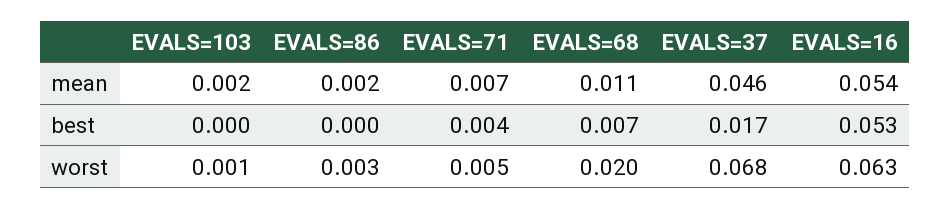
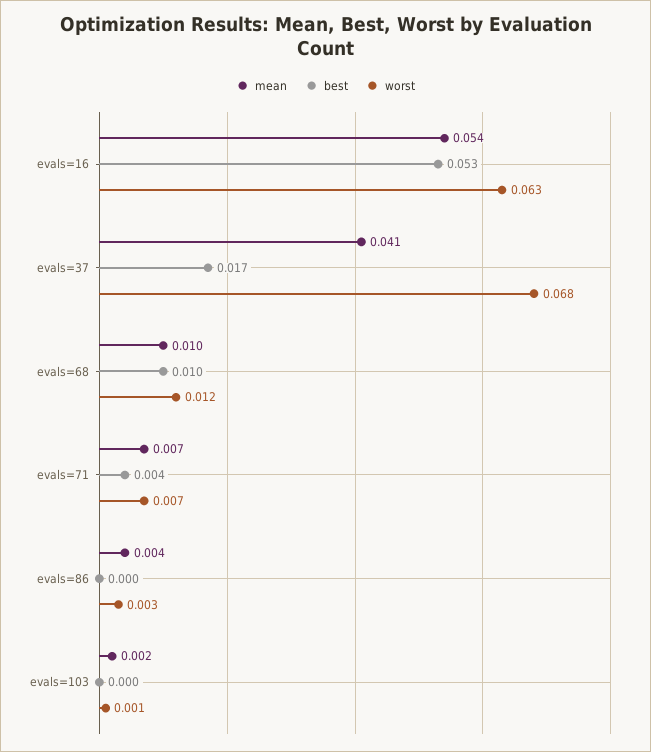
  {
    "mean": {
      "EVALS=103": 0.002,
-     "EVALS=86": 0.002,
+     "EVALS=86": 0.004,
      "EVALS=71": 0.007,
-     "EVALS=68": 0.011,
+     "EVALS=68": 0.01,
-     "EVALS=37": 0.046,
+     "EVALS=37": 0.041,
      "EVALS=16": 0.054
    },
    "best": {
      "EVALS=103": 0,
      "EVALS=86": 0,
      "EVALS=71": 0.004,
-     "EVALS=68": 0.007,
+     "EVALS=68": 0.01,
      "EVALS=37": 0.017,
      "EVALS=16": 0.053
    },
    "worst": {
      "EVALS=103": 0.001,
      "EVALS=86": 0.003,
-     "EVALS=71": 0.005,
+     "EVALS=71": 0.007,
-     "EVALS=68": 0.02,
+     "EVALS=68": 0.012,
      "EVALS=37": 0.068,
      "EVALS=16": 0.063
    }
  }

